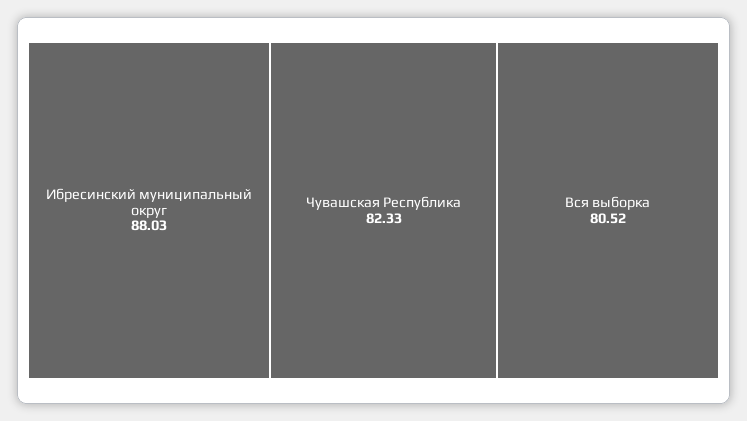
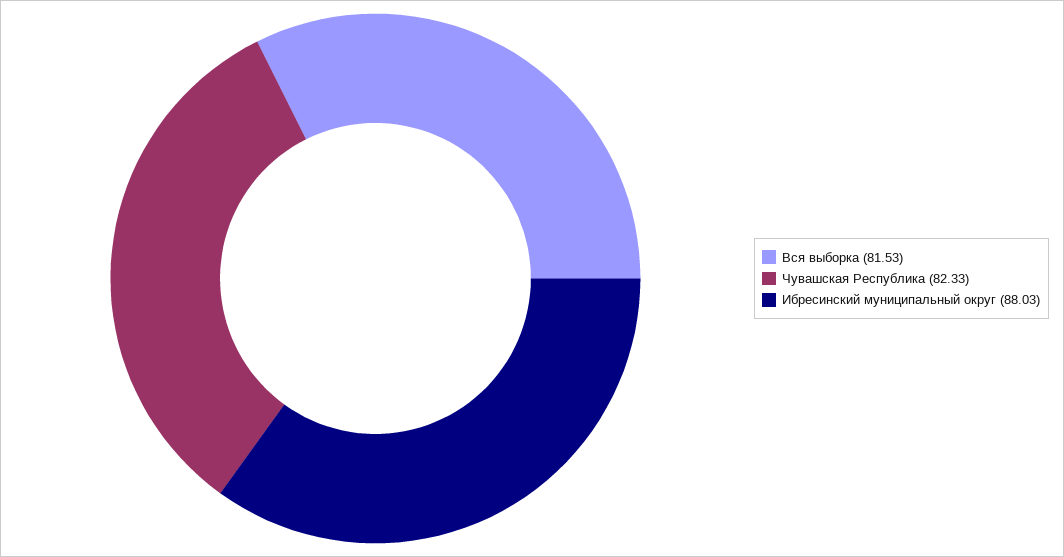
  {
    "Ибресинский муниципальный округ": 88.03,
    "Чувашская Республика": 82.33,
-   "Вся выборка": 80.52
+   "Вся выборка": 81.53
  }

